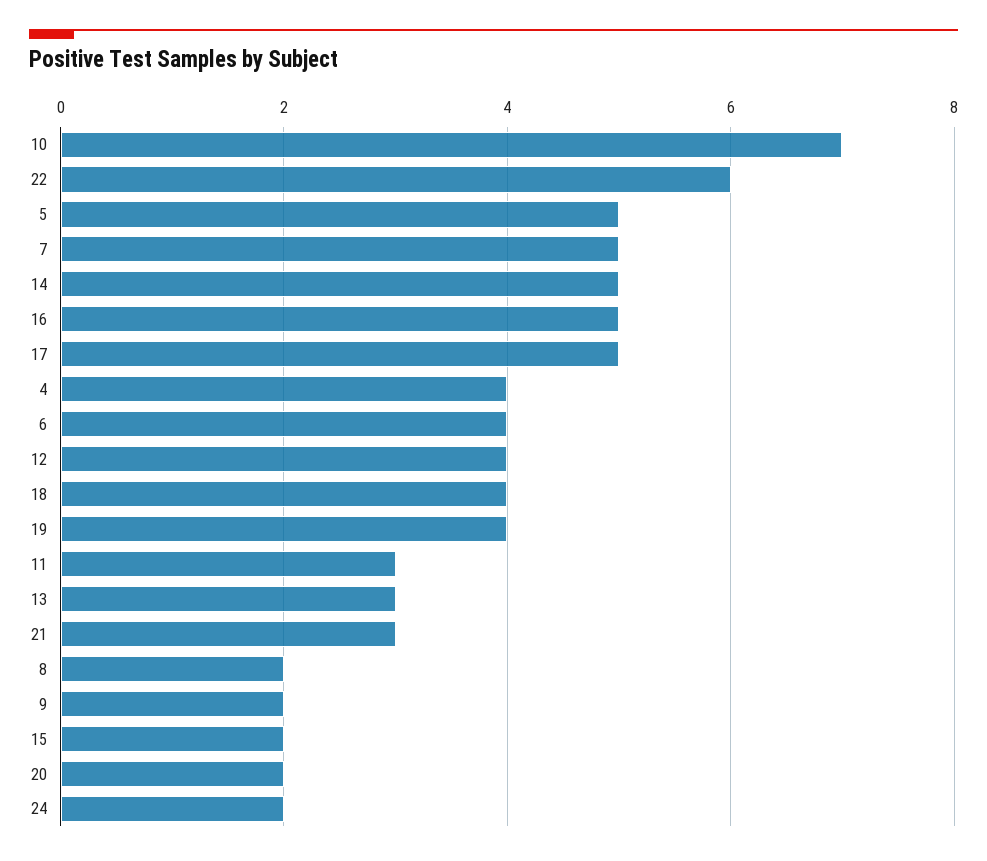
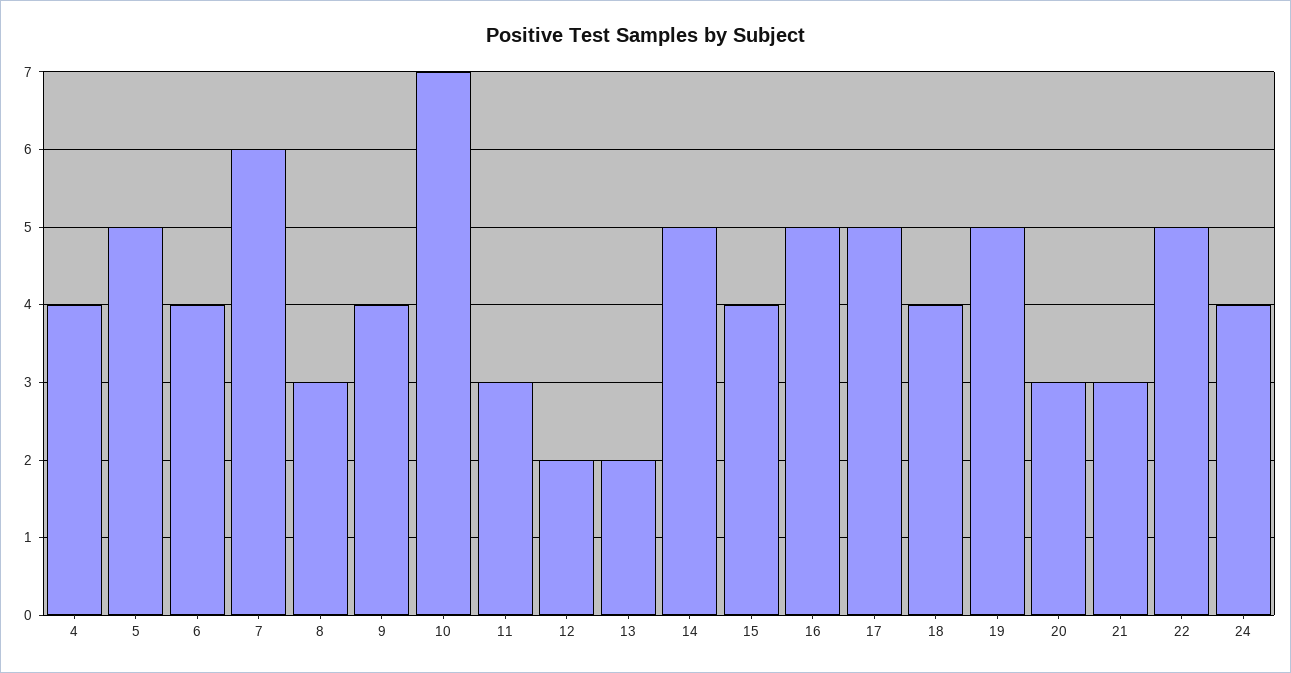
  {
    "10": 7,
-   "22": 6,
+   "22": 5,
    "5": 5,
-   "7": 5,
+   "7": 6,
    "14": 5,
    "16": 5,
    "17": 5,
    "4": 4,
    "6": 4,
-   "12": 4,
+   "12": 2,
    "18": 4,
-   "19": 4,
+   "19": 5,
    "11": 3,
-   "13": 3,
+   "13": 2,
    "21": 3,
-   "8": 2,
+   "8": 3,
-   "9": 2,
+   "9": 4,
-   "15": 2,
+   "15": 4,
-   "20": 2,
+   "20": 3,
-   "24": 2
+   "24": 4
  }

